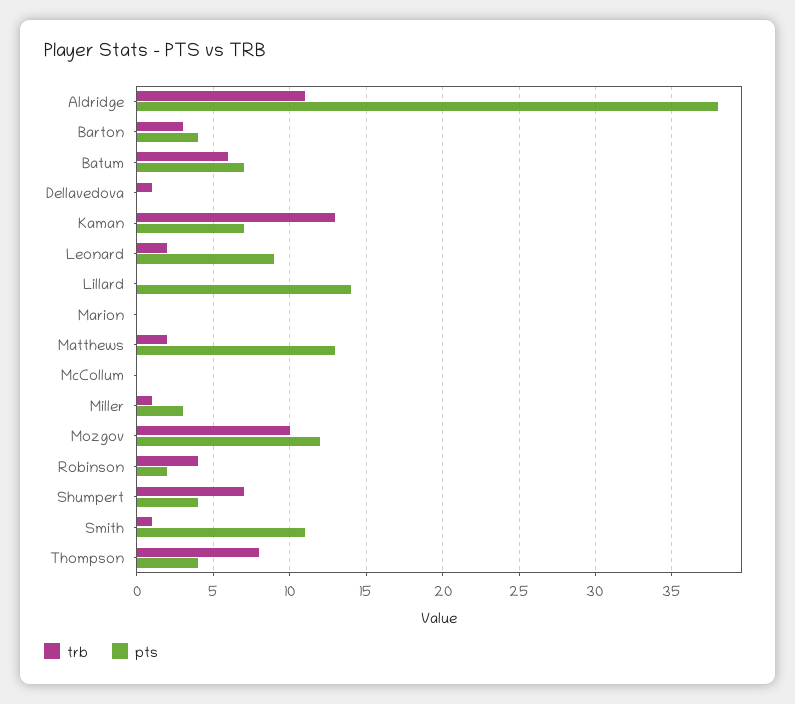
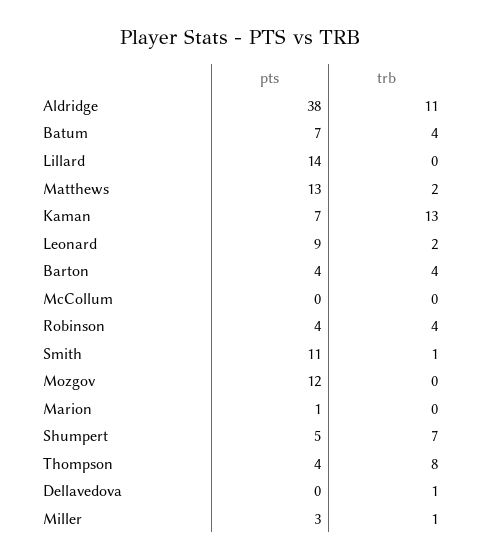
  {
    "trb": {
      "Aldridge": 11,
-     "Barton": 3,
+     "Barton": 4,
-     "Batum": 6,
+     "Batum": 4,
      "Dellavedova": 1,
      "Kaman": 13,
      "Leonard": 2,
      "Lillard": 0,
      "Marion": 0,
      "Matthews": 2,
      "McCollum": 0,
      "Miller": 1,
-     "Mozgov": 10,
+     "Mozgov": 0,
      "Robinson": 4,
      "Shumpert": 7,
      "Smith": 1,
      "Thompson": 8
    },
    "pts": {
      "Aldridge": 38,
      "Barton": 4,
      "Batum": 7,
      "Dellavedova": 0,
      "Kaman": 7,
      "Leonard": 9,
      "Lillard": 14,
-     "Marion": 0,
+     "Marion": 1,
      "Matthews": 13,
      "McCollum": 0,
      "Miller": 3,
      "Mozgov": 12,
-     "Robinson": 2,
+     "Robinson": 4,
-     "Shumpert": 4,
+     "Shumpert": 5,
      "Smith": 11,
      "Thompson": 4
    }
  }

